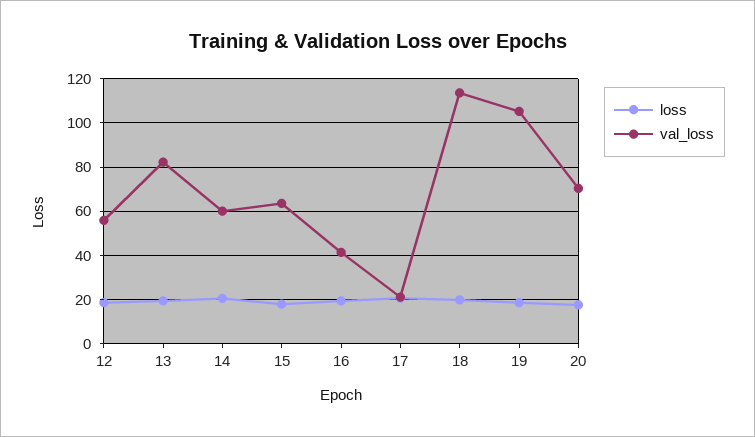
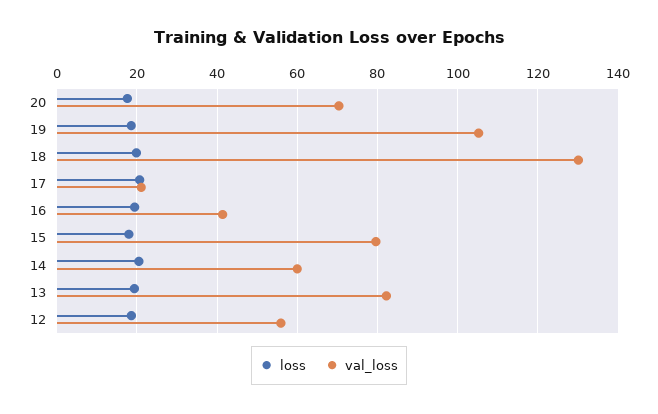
  {
    "loss": {
      "12": 18,
      "13": 20,
      "14": 20,
      "15": 18,
      "16": 20,
      "17": 20,
      "18": 20,
      "19": 18,
      "20": 18
    },
    "val_loss": {
      "12": 56,
      "13": 82,
      "14": 60,
-     "15": 65,
+     "15": 80,
      "16": 42,
      "17": 22,
-     "18": 115,
+     "18": 130,
      "19": 106,
      "20": 70
    }
  }

